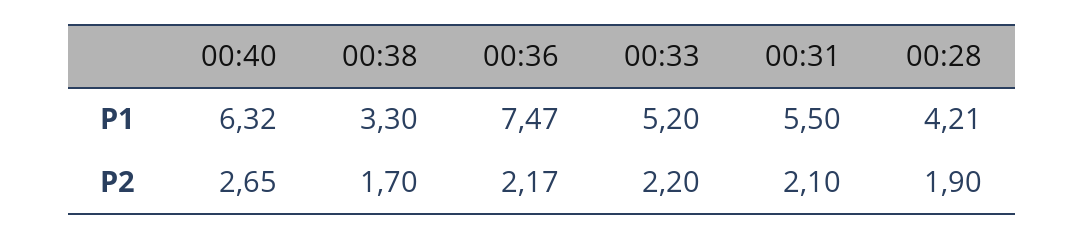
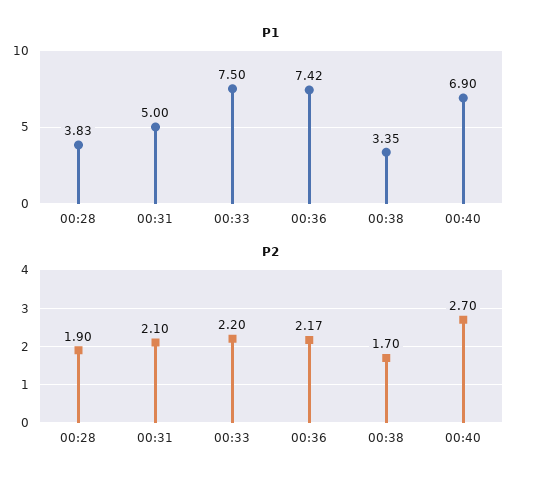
  {
    "P1": {
-     "00:40": 6.32,
+     "00:40": 6.9,
-     "00:38": 3.3,
+     "00:38": 3.35,
-     "00:36": 7.47,
+     "00:36": 7.42,
-     "00:33": 5.2,
+     "00:33": 7.5,
-     "00:31": 5.5,
+     "00:31": 5,
-     "00:28": 4.21
+     "00:28": 3.83
    },
    "P2": {
-     "00:40": 2.65,
+     "00:40": 2.7,
      "00:38": 1.7,
      "00:36": 2.17,
      "00:33": 2.2,
      "00:31": 2.1,
      "00:28": 1.9
    }
  }

